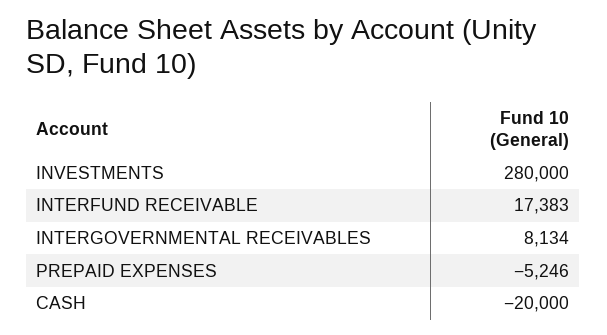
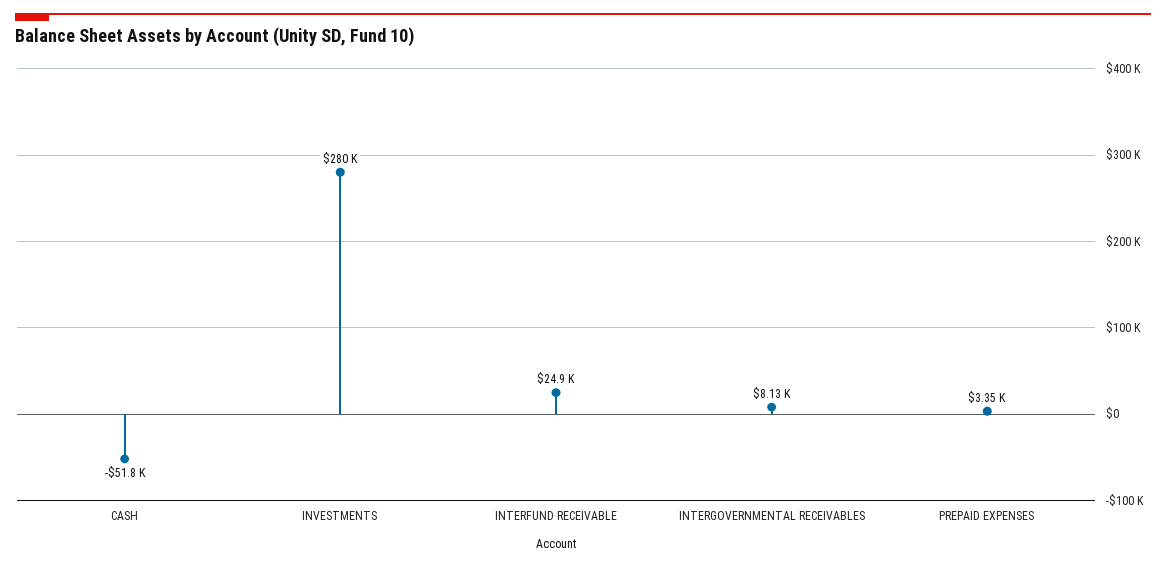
  {
    "INVESTMENTS": 280000,
-   "INTERFUND RECEIVABLE": 17383,
+   "INTERFUND RECEIVABLE": 24900,
    "INTERGOVERNMENTAL RECEIVABLES": 8134,
-   "PREPAID EXPENSES": -5246,
+   "PREPAID EXPENSES": 3350,
-   "CASH": -20000
+   "CASH": -51800
  }

